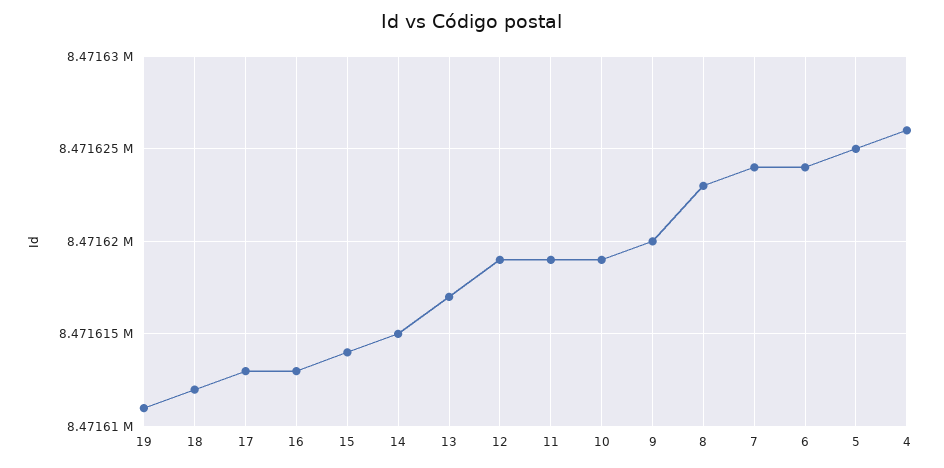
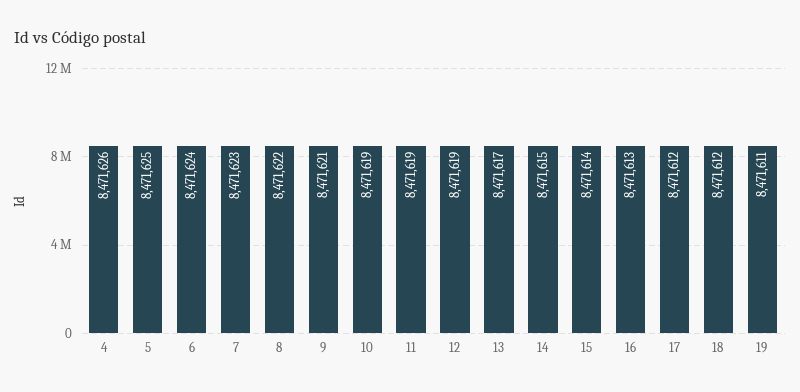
  {
    "19": 8471611,
    "18": 8471612,
-   "17": 8471613,
+   "17": 8471612,
    "16": 8471613,
    "15": 8471614,
    "14": 8471615,
    "13": 8471617,
    "12": 8471619,
    "11": 8471619,
    "10": 8471619,
-   "9": 8471620,
+   "9": 8471621,
-   "8": 8471623,
+   "8": 8471622,
-   "7": 8471624,
+   "7": 8471623,
    "6": 8471624,
    "5": 8471625,
    "4": 8471626
  }

